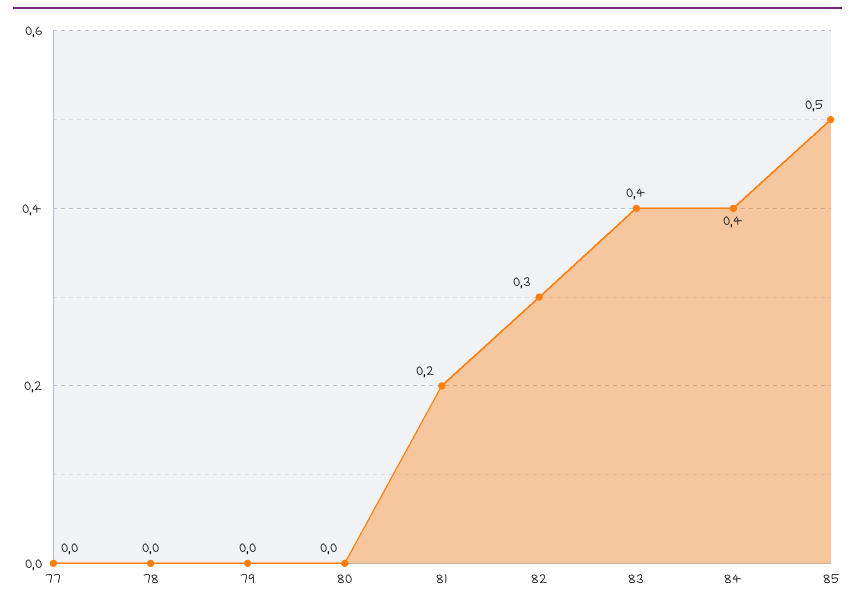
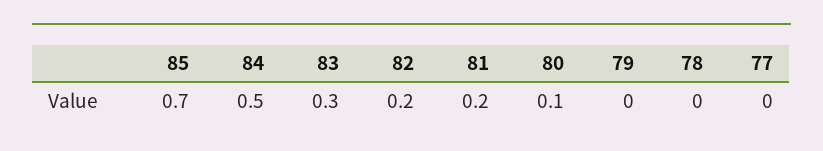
  {
    "77": 0,
    "78": 0,
    "79": 0,
-   "80": 0,
+   "80": 0.1,
    "81": 0.2,
-   "82": 0.3,
+   "82": 0.2,
-   "83": 0.4,
+   "83": 0.3,
-   "84": 0.4,
+   "84": 0.5,
-   "85": 0.5
+   "85": 0.7
  }

